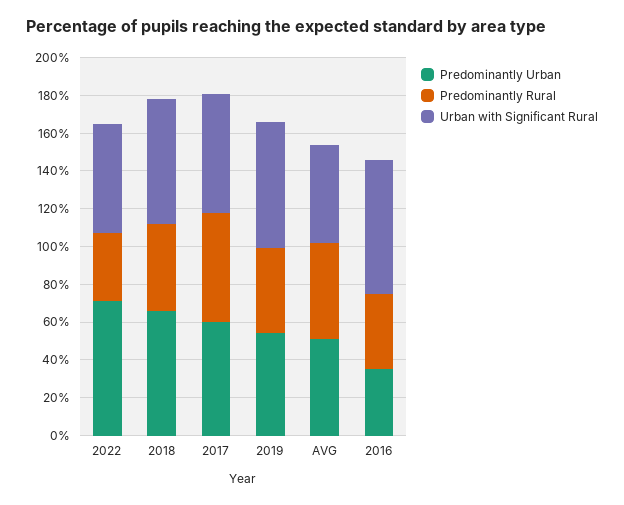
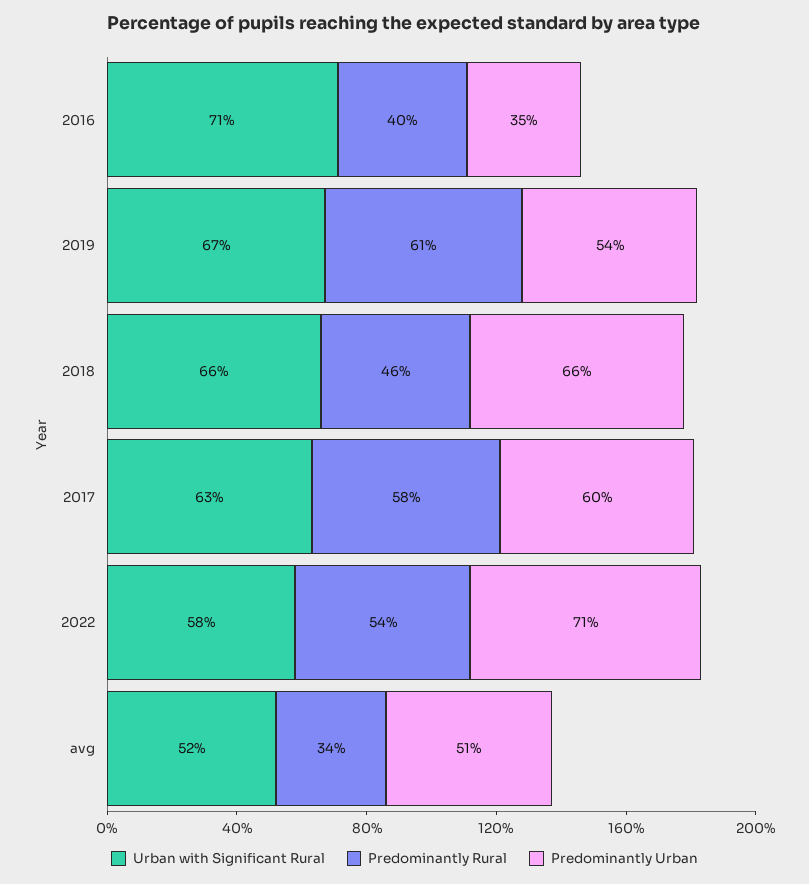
  {
    "Predominantly Urban": {
      "2022": 71,
      "2018": 66,
      "2017": 60,
      "2019": 54,
      "AVG": 51,
      "2016": 35
    },
    "Predominantly Rural": {
-     "2022": 35,
+     "2022": 54,
      "2018": 46,
      "2017": 58,
-     "2019": 45,
+     "2019": 61,
-     "AVG": 50,
+     "AVG": 34,
      "2016": 40
    },
    "Urban with Significant Rural": {
      "2022": 58,
      "2018": 66,
      "2017": 63,
      "2019": 67,
      "AVG": 52,
      "2016": 71
    }
  }

